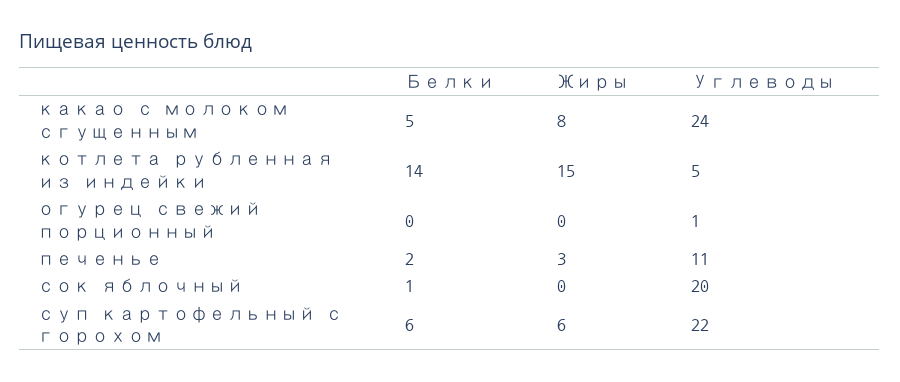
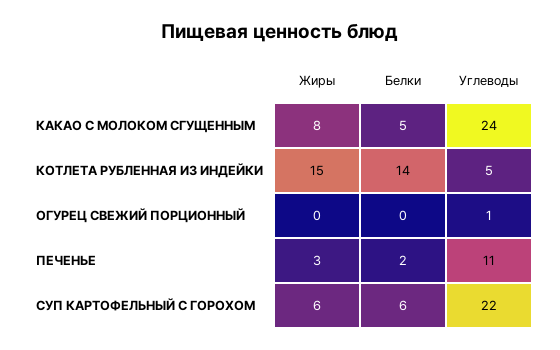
  {
    "Белки": {
      "какао с молоком сгущенным": 5,
      "котлета рубленная из индейки": 14,
      "огурец свежий порционный": 0,
      "печенье": 2,
-     "сок яблочный": 1,
      "суп картофельный с горохом": 6
    },
    "Жиры": {
      "какао с молоком сгущенным": 8,
      "котлета рубленная из индейки": 15,
      "огурец свежий порционный": 0,
      "печенье": 3,
-     "сок яблочный": 0,
      "суп картофельный с горохом": 6
    },
    "Углеводы": {
      "какао с молоком сгущенным": 24,
      "котлета рубленная из индейки": 5,
      "огурец свежий порционный": 1,
      "печенье": 11,
-     "сок яблочный": 20,
      "суп картофельный с горохом": 22
    }
  }

